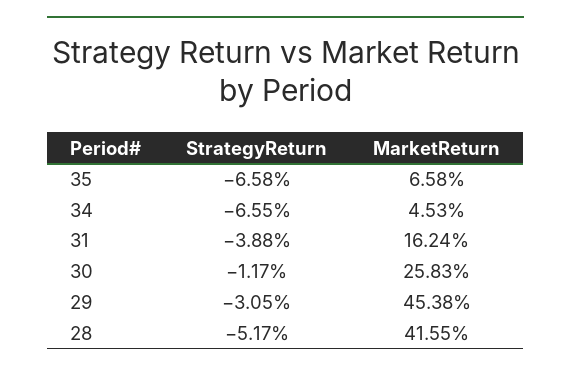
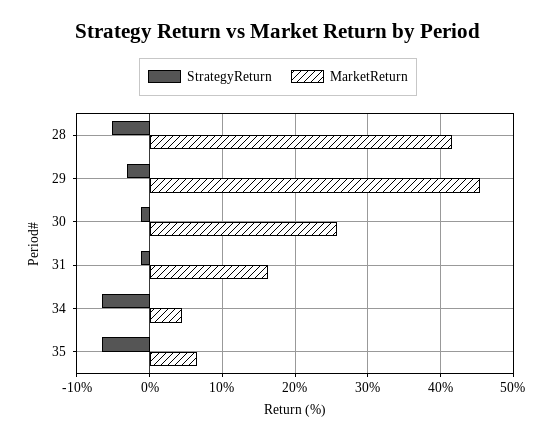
  {
    "StrategyReturn": {
      "35": -6.58,
      "34": -6.55,
-     "31": -3.88,
+     "31": -1,
      "30": -1.17,
      "29": -3.05,
      "28": -5.17
    },
    "MarketReturn": {
      "35": 6.58,
      "34": 4.53,
      "31": 16.24,
      "30": 25.83,
      "29": 45.38,
      "28": 41.55
    }
  }

